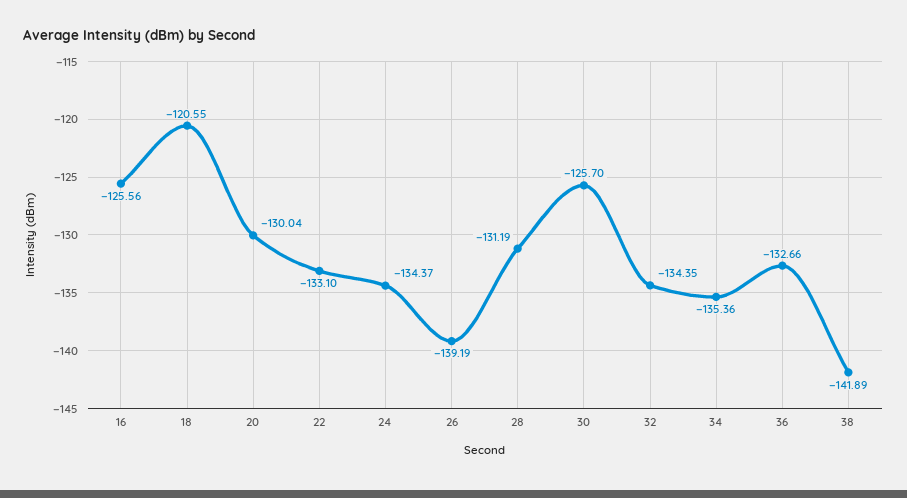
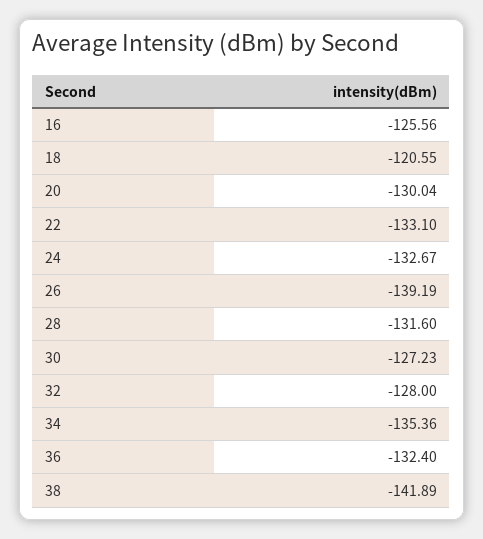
  {
    "16": -125.56,
    "18": -120.55,
    "20": -130.04,
    "22": -133.1,
-   "24": -134.37,
+   "24": -132.67,
    "26": -139.19,
-   "28": -131.19,
+   "28": -131.6,
-   "30": -125.7,
+   "30": -127.23,
-   "32": -134.35,
+   "32": -128,
    "34": -135.36,
-   "36": -132.66,
+   "36": -132.4,
    "38": -141.89
  }

